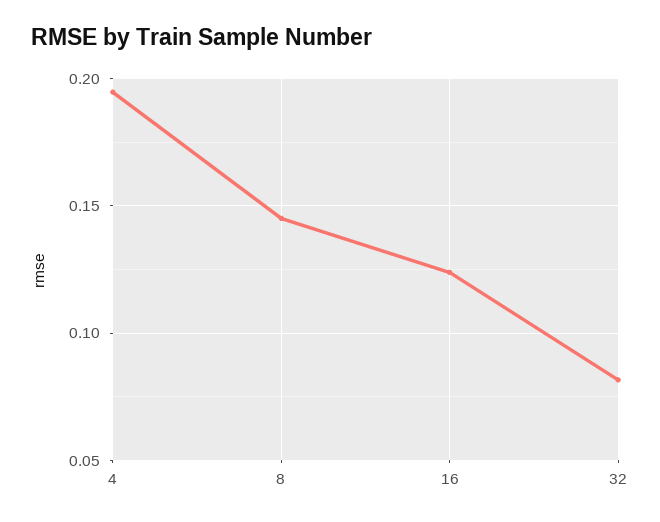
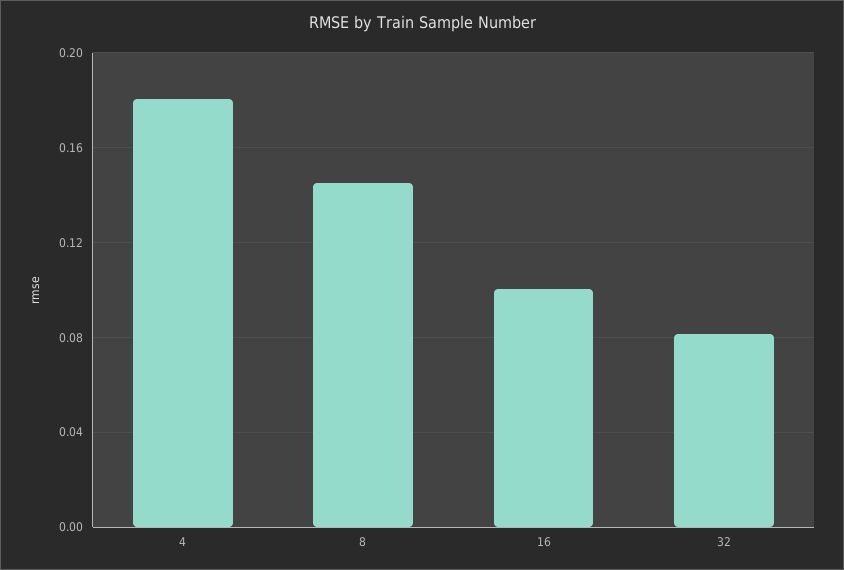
  {
-   "4": 0.195,
+   "4": 0.18,
    "8": 0.145,
-   "16": 0.125,
+   "16": 0.1,
    "32": 0.08
  }

